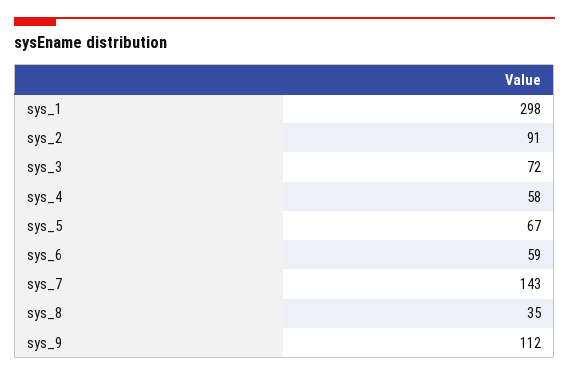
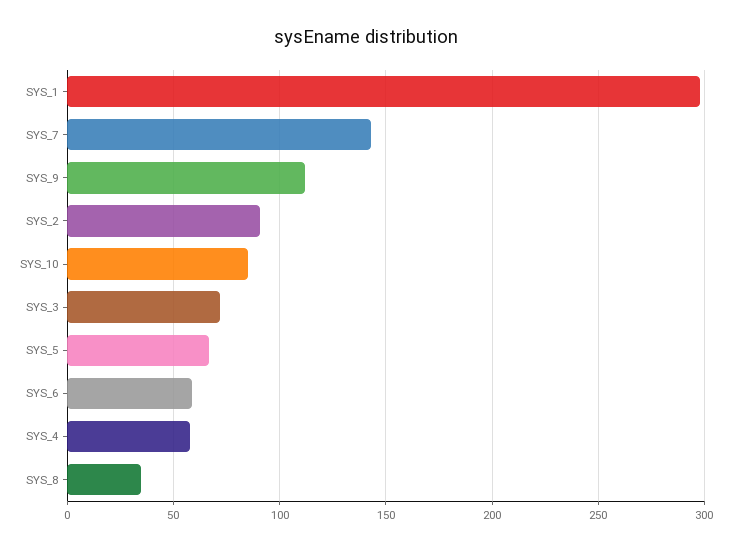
  {
    "sys_1": 298,
    "sys_2": 91,
    "sys_3": 72,
    "sys_4": 58,
    "sys_5": 67,
    "sys_6": 59,
    "sys_7": 143,
    "sys_8": 35,
-   "sys_9": 112
+   "sys_9": 112,
+   "SYS_10": 85
  }

